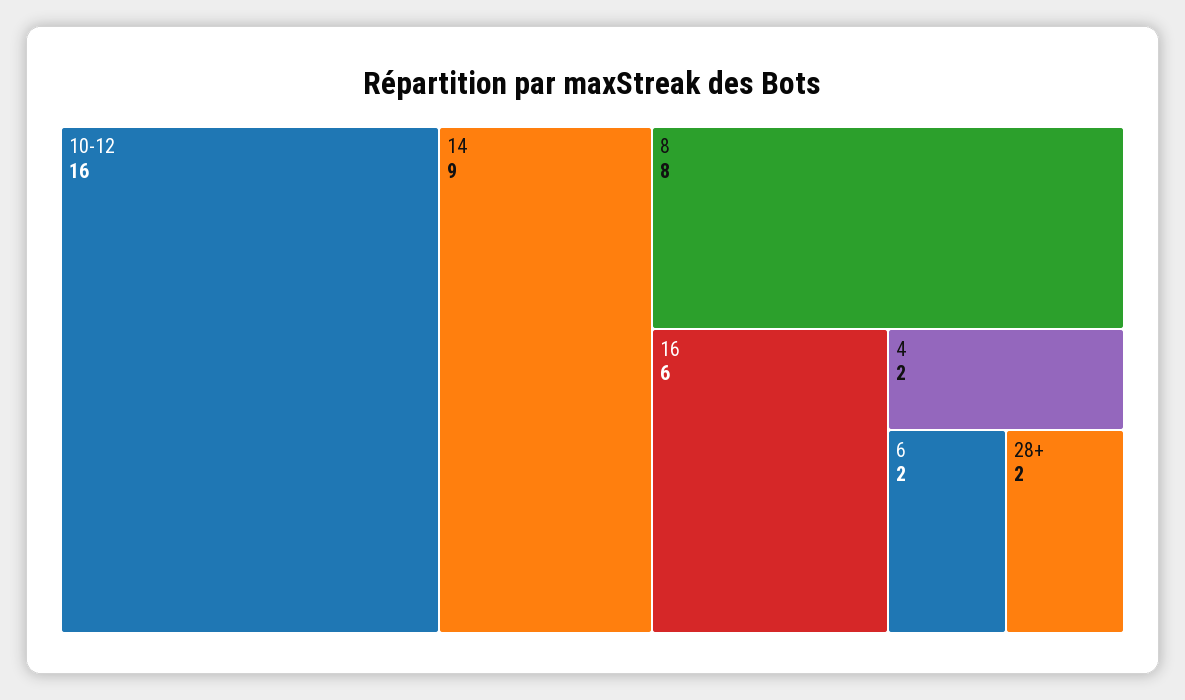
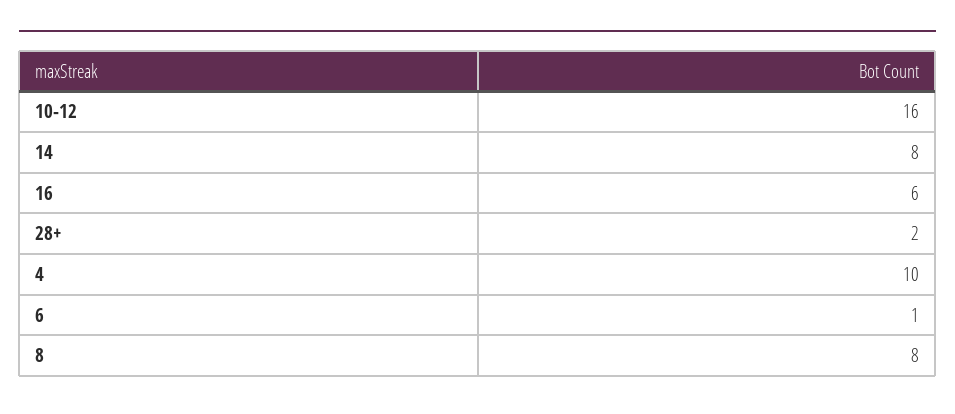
  {
    "10-12": 16,
-   "14": 9,
+   "14": 8,
    "8": 8,
    "16": 6,
-   "4": 2,
+   "4": 10,
-   "6": 2,
+   "6": 1,
    "28+": 2
  }

